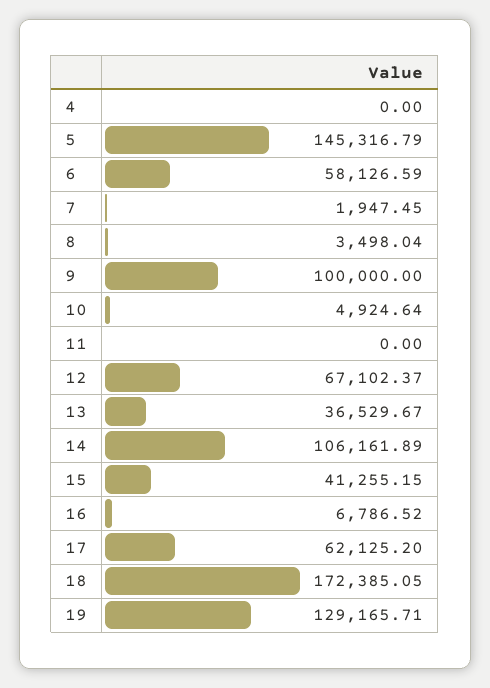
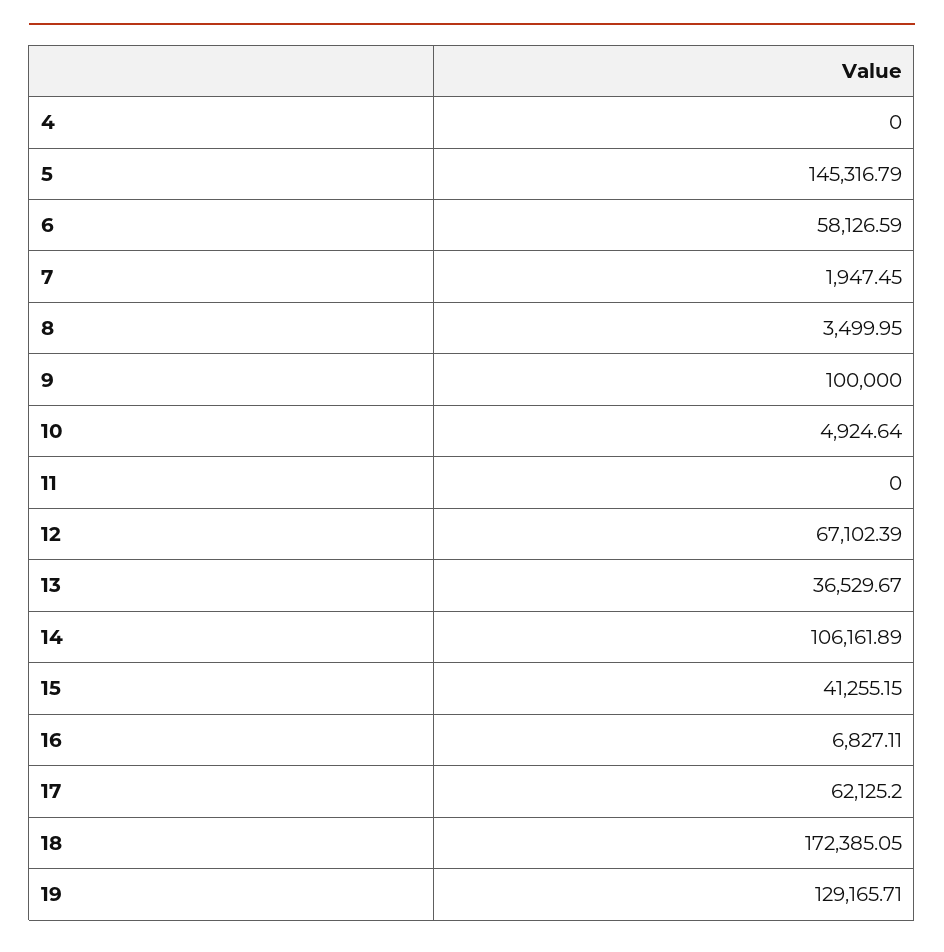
  {
    "4": 0,
    "5": 145316.79,
    "6": 58126.59,
    "7": 1947.45,
-   "8": 3498.04,
+   "8": 3499.95,
    "9": 100000,
    "10": 4924.64,
    "11": 0,
-   "12": 67102.37,
+   "12": 67102.39,
    "13": 36529.67,
    "14": 106161.89,
    "15": 41255.15,
-   "16": 6786.52,
+   "16": 6827.11,
    "17": 62125.2,
    "18": 172385.05,
    "19": 129165.71
  }

